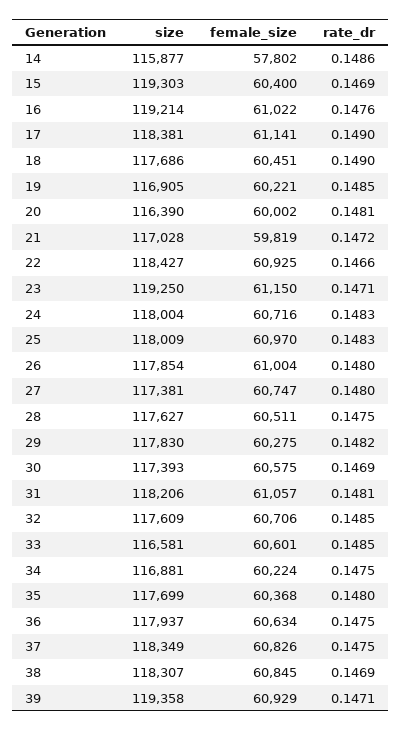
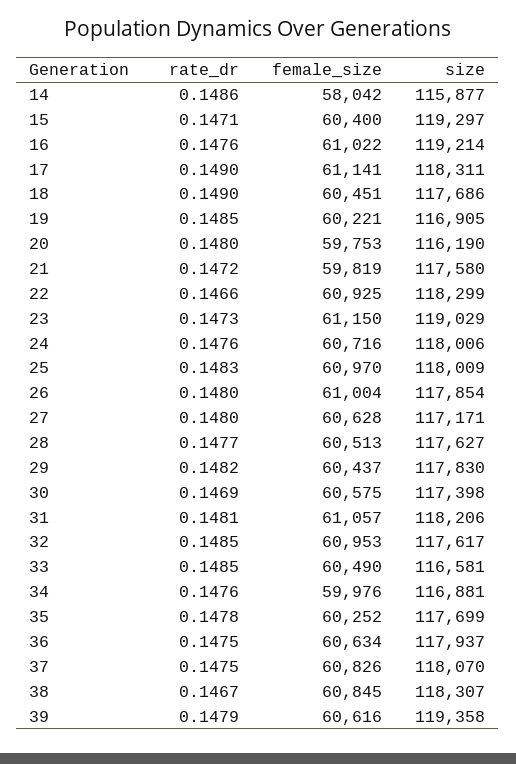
  {
    "size": {
      "14": 115877,
-     "15": 119303,
+     "15": 119297,
      "16": 119214,
-     "17": 118381,
+     "17": 118311,
      "18": 117686,
      "19": 116905,
-     "20": 116390,
+     "20": 116190,
-     "21": 117028,
+     "21": 117580,
-     "22": 118427,
+     "22": 118299,
-     "23": 119250,
+     "23": 119029,
-     "24": 118004,
+     "24": 118006,
      "25": 118009,
      "26": 117854,
-     "27": 117381,
+     "27": 117171,
      "28": 117627,
      "29": 117830,
-     "30": 117393,
+     "30": 117398,
      "31": 118206,
-     "32": 117609,
+     "32": 117617,
      "33": 116581,
      "34": 116881,
      "35": 117699,
      "36": 117937,
-     "37": 118349,
+     "37": 118070,
      "38": 118307,
      "39": 119358
    },
    "female_size": {
-     "14": 57802,
+     "14": 58042,
      "15": 60400,
      "16": 61022,
      "17": 61141,
      "18": 60451,
      "19": 60221,
-     "20": 60002,
+     "20": 59753,
      "21": 59819,
      "22": 60925,
      "23": 61150,
      "24": 60716,
      "25": 60970,
      "26": 61004,
-     "27": 60747,
+     "27": 60628,
-     "28": 60511,
+     "28": 60513,
-     "29": 60275,
+     "29": 60437,
      "30": 60575,
      "31": 61057,
-     "32": 60706,
+     "32": 60953,
-     "33": 60601,
+     "33": 60490,
-     "34": 60224,
+     "34": 59976,
-     "35": 60368,
+     "35": 60252,
      "36": 60634,
      "37": 60826,
      "38": 60845,
-     "39": 60929
+     "39": 60616
    },
    "rate_dr": {
      "14": 0.1486,
-     "15": 0.1469,
+     "15": 0.1471,
      "16": 0.1476,
      "17": 0.149,
      "18": 0.149,
      "19": 0.1485,
-     "20": 0.1481,
+     "20": 0.148,
      "21": 0.1472,
      "22": 0.1466,
-     "23": 0.1471,
+     "23": 0.1473,
-     "24": 0.1483,
+     "24": 0.1476,
      "25": 0.1483,
      "26": 0.148,
      "27": 0.148,
-     "28": 0.1475,
+     "28": 0.1477,
      "29": 0.1482,
      "30": 0.1469,
      "31": 0.1481,
      "32": 0.1485,
      "33": 0.1485,
-     "34": 0.1475,
+     "34": 0.1476,
-     "35": 0.148,
+     "35": 0.1478,
      "36": 0.1475,
      "37": 0.1475,
-     "38": 0.1469,
+     "38": 0.1467,
-     "39": 0.1471
+     "39": 0.1479
    }
  }

